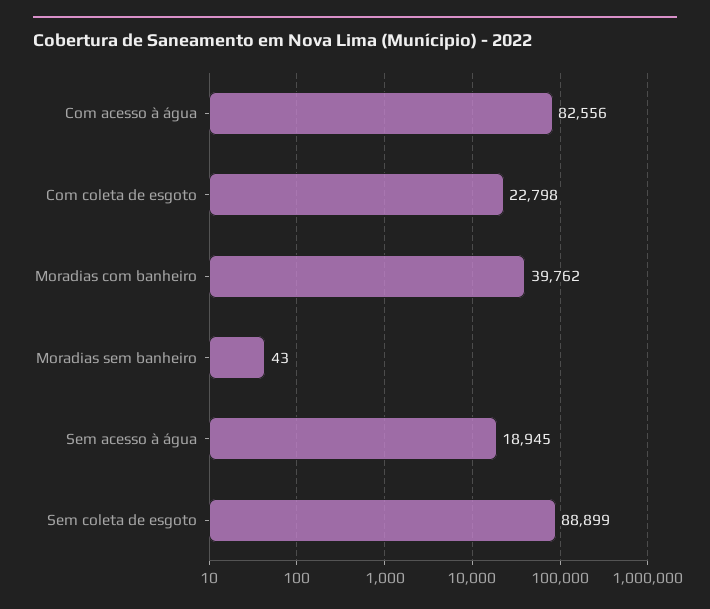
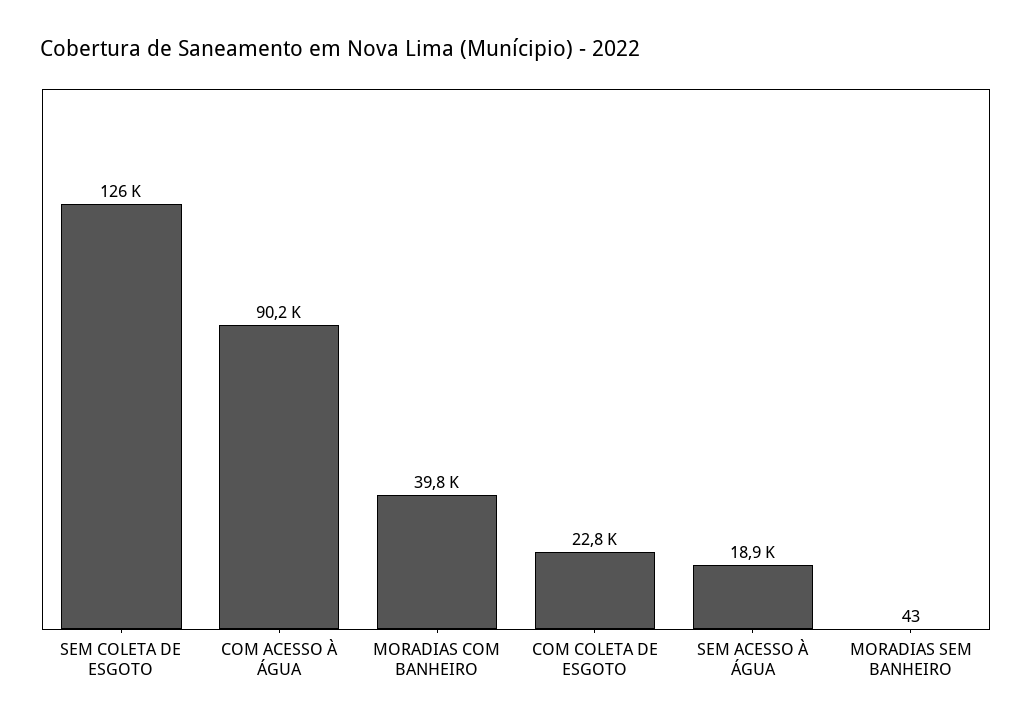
  {
-   "Com acesso à água": 82556,
+   "Com acesso à água": 90200,
    "Com coleta de esgoto": 22798,
    "Moradias com banheiro": 39762,
    "Moradias sem banheiro": 43,
    "Sem acesso à água": 18945,
-   "Sem coleta de esgoto": 88899
+   "Sem coleta de esgoto": 126000
  }

